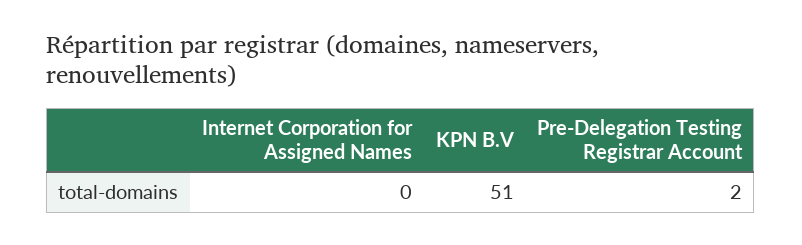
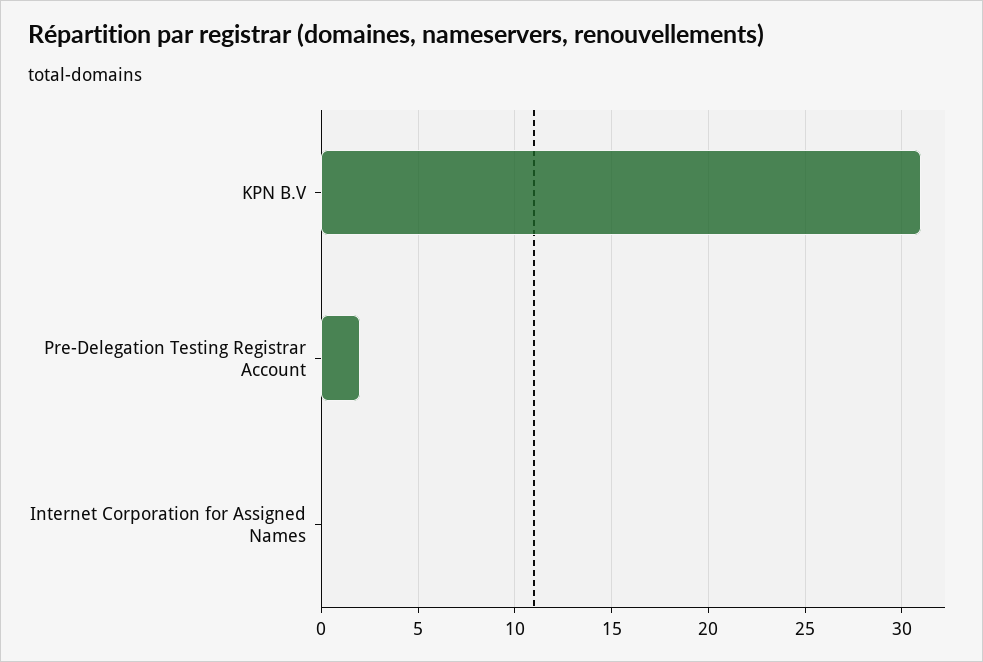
  {
    "Internet Corporation for Assigned Names": 0,
-   "KPN B.V": 51,
+   "KPN B.V": 31,
    "Pre-Delegation Testing Registrar Account": 2
  }

